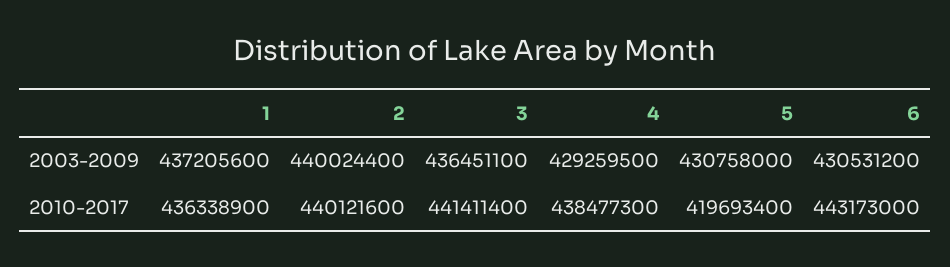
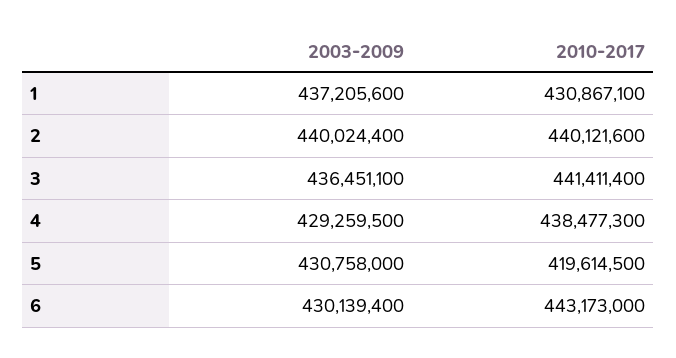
  {
    "1": {
      "2003-2009": 437205600,
-     "2010-2017": 436338900
+     "2010-2017": 430867100
    },
    "2": {
      "2003-2009": 440024400,
      "2010-2017": 440121600
    },
    "3": {
      "2003-2009": 436451100,
      "2010-2017": 441411400
    },
    "4": {
      "2003-2009": 429259500,
      "2010-2017": 438477300
    },
    "5": {
      "2003-2009": 430758000,
-     "2010-2017": 419693400
+     "2010-2017": 419614500
    },
    "6": {
-     "2003-2009": 430531200,
+     "2003-2009": 430139400,
      "2010-2017": 443173000
    }
  }

